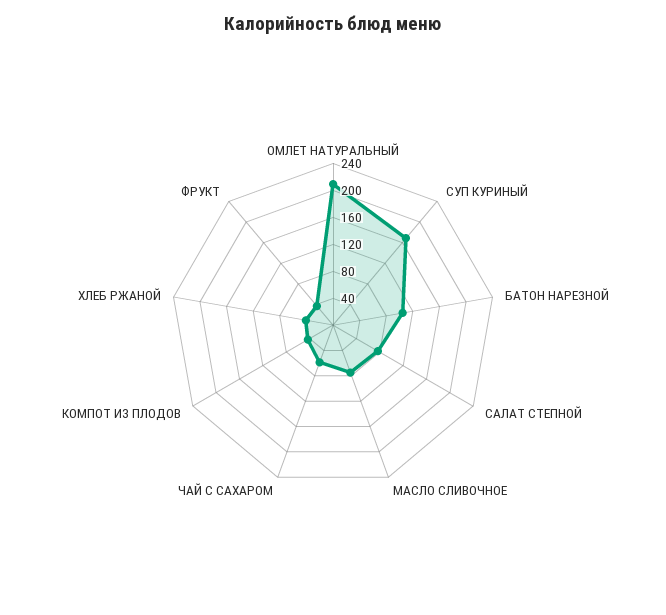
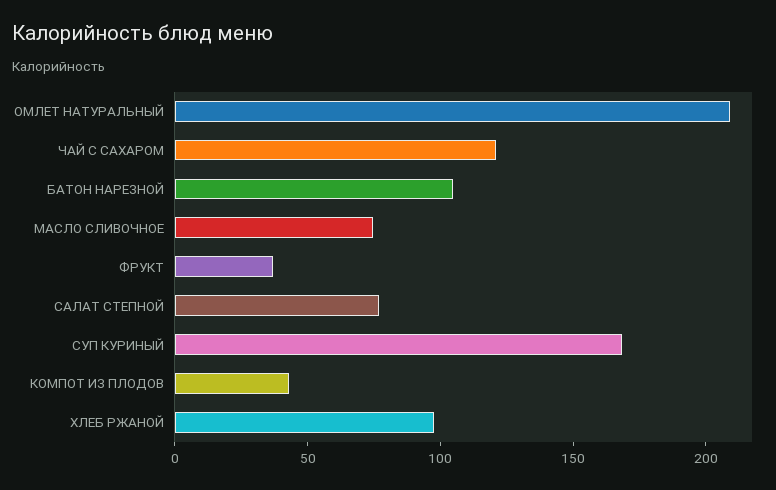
  {
    "ОМЛЕТ НАТУРАЛЬНЫЙ": 210,
    "СУП КУРИНЫЙ": 170,
    "БАТОН НАРЕЗНОЙ": 100,
    "САЛАТ СТЕПНОЙ": 80,
    "МАСЛО СЛИВОЧНОЕ": 70,
-   "ЧАЙ С САХАРОМ": 60,
+   "ЧАЙ С САХАРОМ": 120,
    "КОМПОТ ИЗ ПЛОДОВ": 40,
-   "ХЛЕБ РЖАНОЙ": 40,
+   "ХЛЕБ РЖАНОЙ": 100,
    "ФРУКТ": 40
  }

